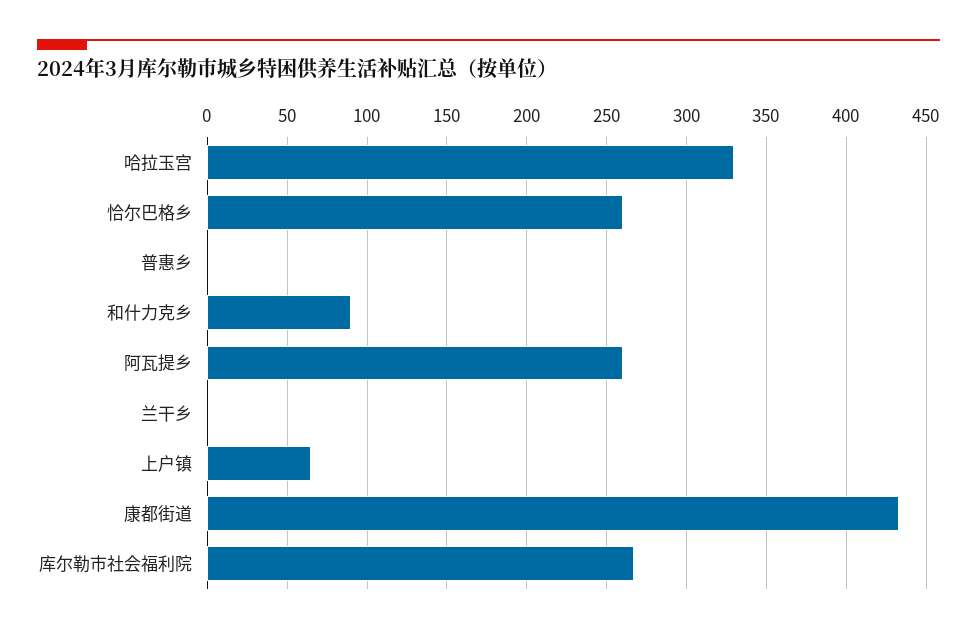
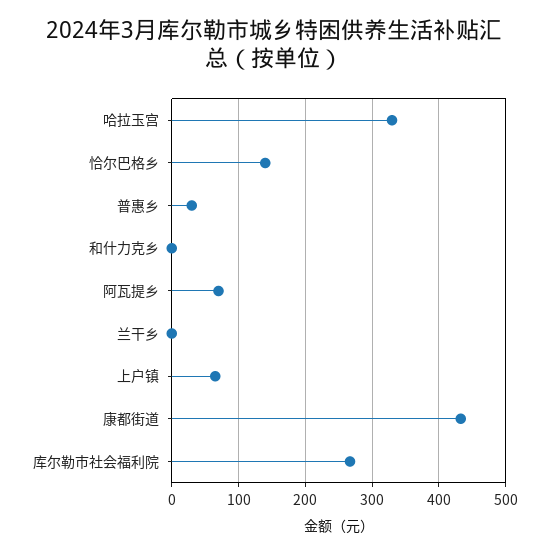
  {
    "哈拉玉宫": 330,
-   "恰尔巴格乡": 260,
+   "恰尔巴格乡": 140,
-   "普惠乡": 0,
+   "普惠乡": 30,
-   "和什力克乡": 90,
+   "和什力克乡": 0,
-   "阿瓦提乡": 260,
+   "阿瓦提乡": 70,
    "兰干乡": 0,
    "上户镇": 65,
    "康都街道": 435,
    "库尔勒市社会福利院": 265
  }

